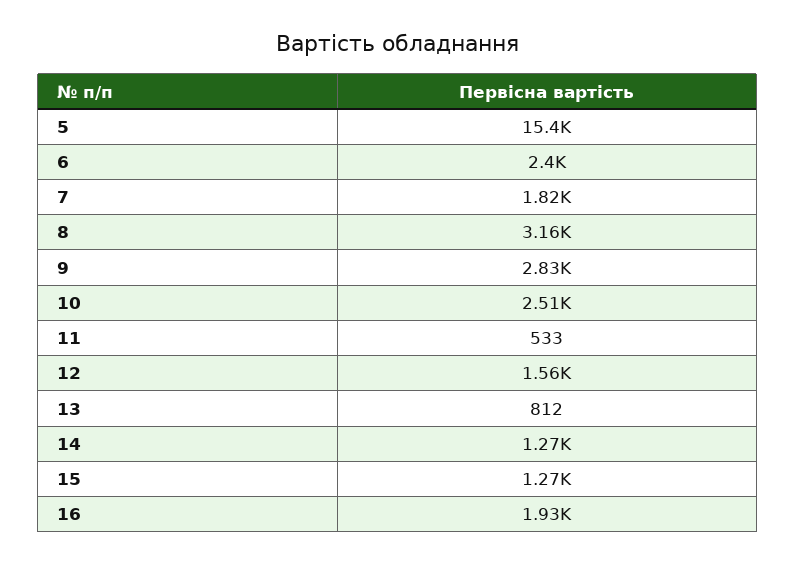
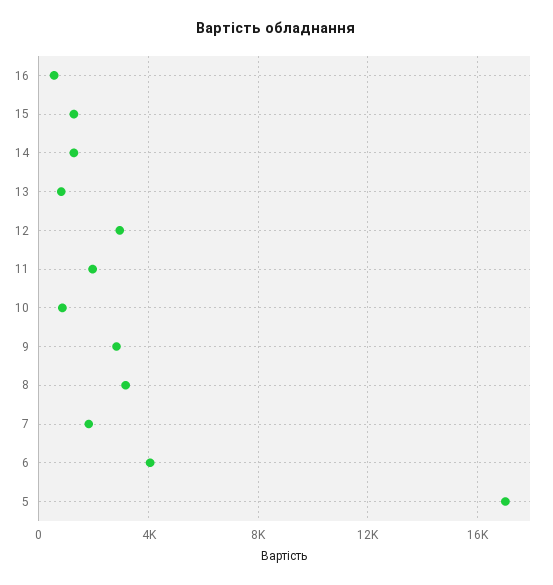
  {
-   "5": 15400,
+   "5": 17000,
-   "6": 2400,
+   "6": 4000,
    "7": 1820,
    "8": 3160,
    "9": 2830,
-   "10": 2510,
+   "10": 1000,
-   "11": 533,
+   "11": 2000,
-   "12": 1560,
+   "12": 3000,
    "13": 812,
    "14": 1270,
    "15": 1270,
-   "16": 1930
+   "16": 500
  }

